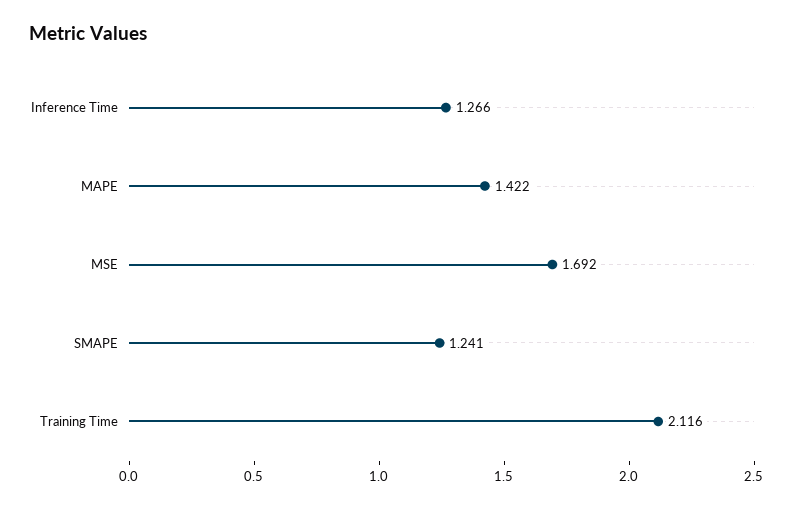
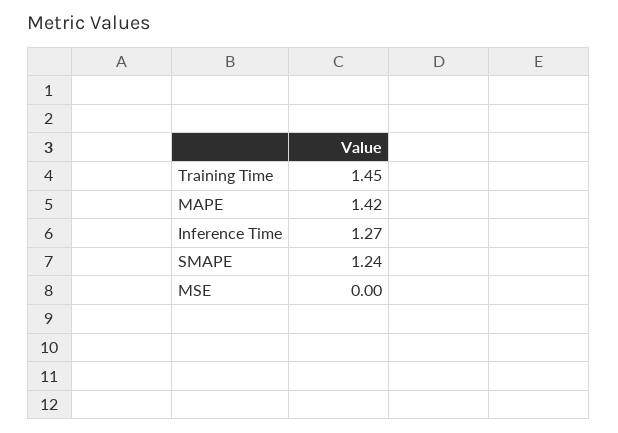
  {
    "Inference Time": 1.266,
    "MAPE": 1.422,
-   "MSE": 1.692,
+   "MSE": 0,
    "SMAPE": 1.241,
-   "Training Time": 2.116
+   "Training Time": 1.45
  }

